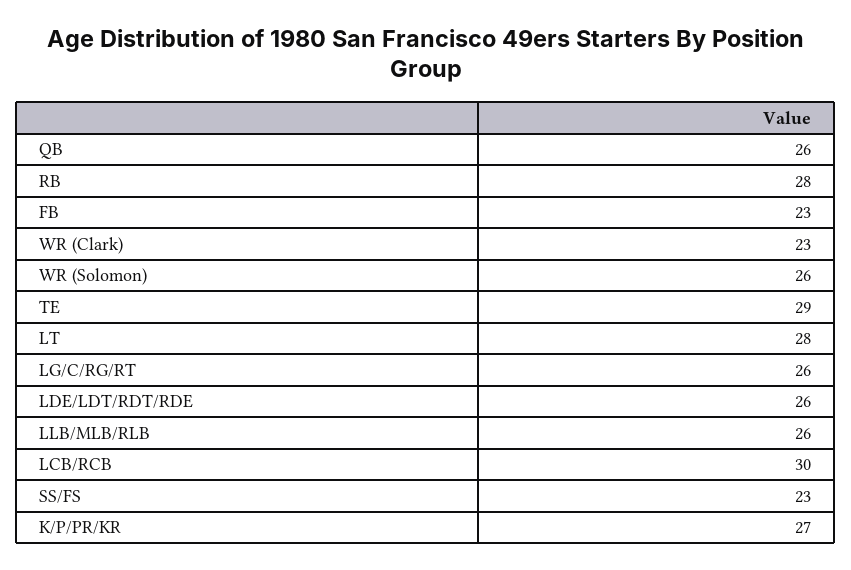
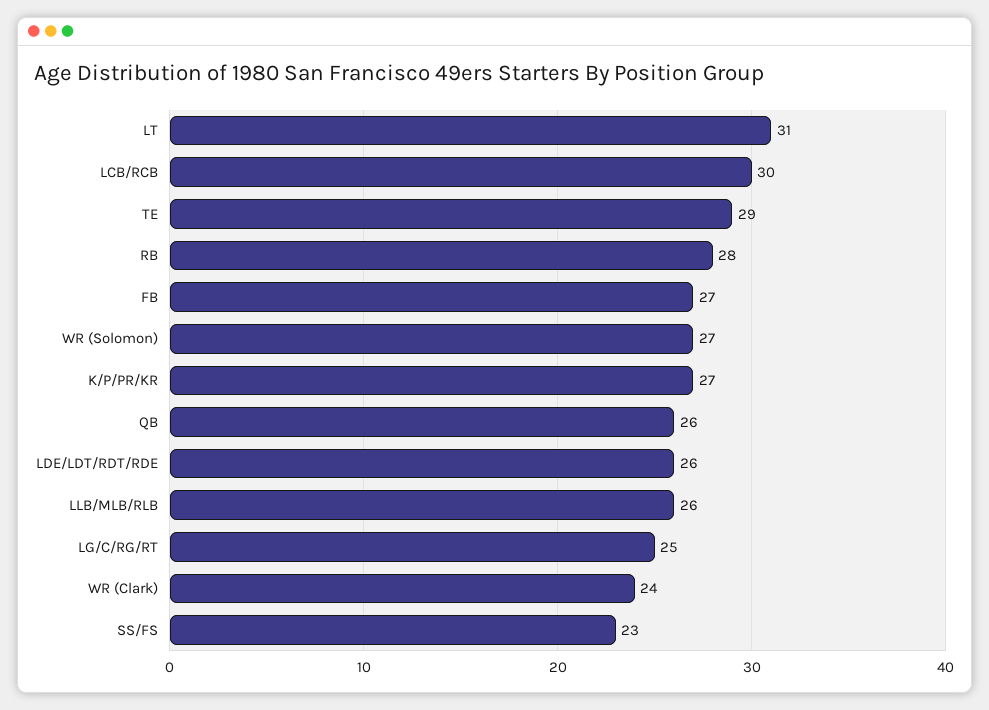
  {
    "QB": 26,
    "RB": 28,
-   "FB": 23,
+   "FB": 27,
-   "WR (Clark)": 23,
+   "WR (Clark)": 24,
-   "WR (Solomon)": 26,
+   "WR (Solomon)": 27,
    "TE": 29,
-   "LT": 28,
+   "LT": 31,
-   "LG/C/RG/RT": 26,
+   "LG/C/RG/RT": 25,
    "LDE/LDT/RDT/RDE": 26,
    "LLB/MLB/RLB": 26,
    "LCB/RCB": 30,
    "SS/FS": 23,
    "K/P/PR/KR": 27
  }

